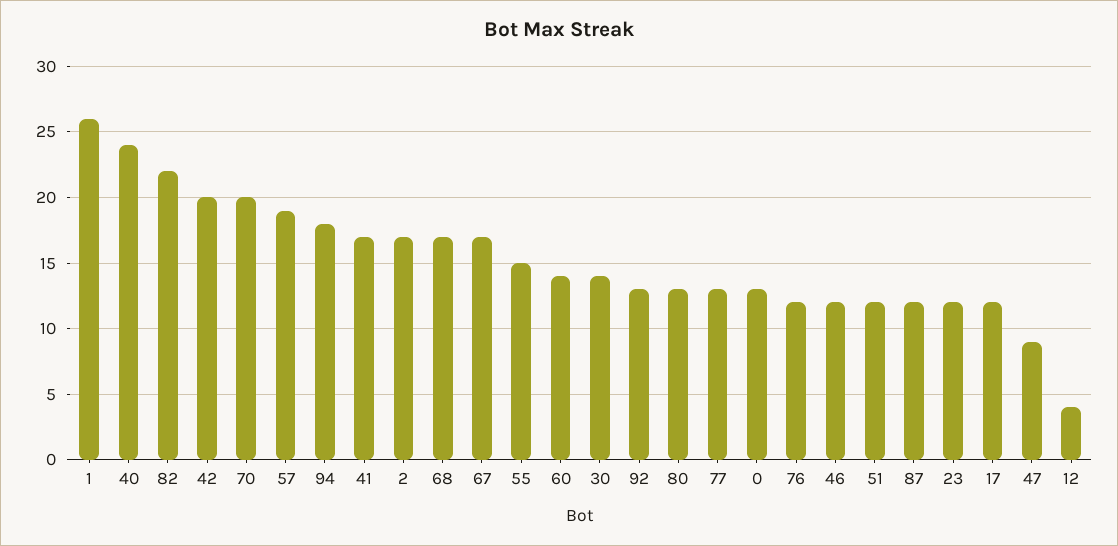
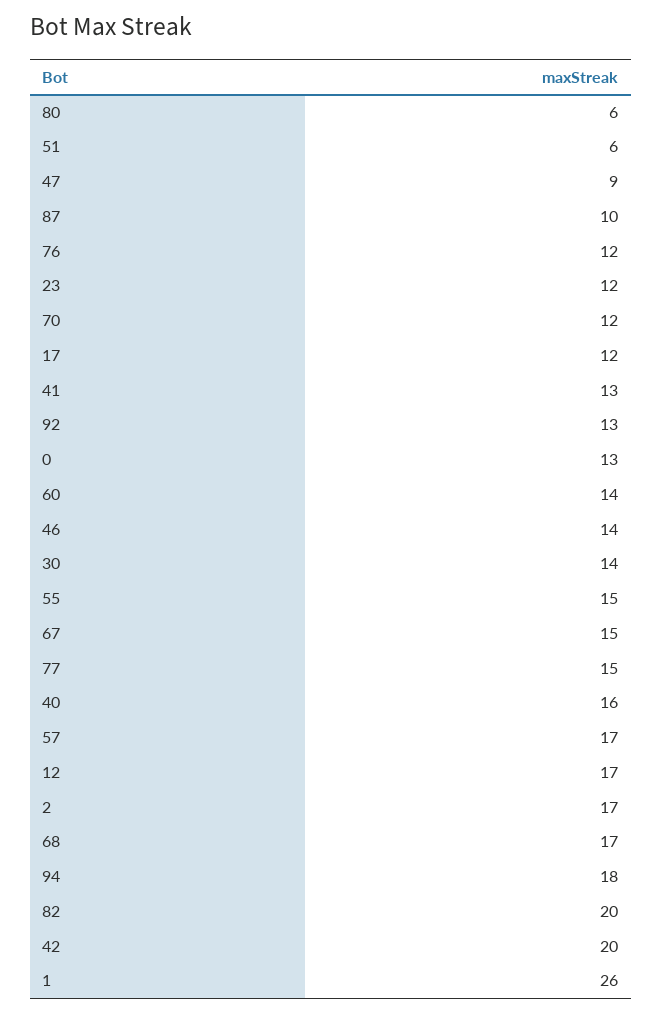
  {
    "1": 26,
-   "40": 24,
+   "40": 16,
-   "82": 22,
+   "82": 20,
    "42": 20,
-   "70": 20,
+   "70": 12,
-   "57": 19,
+   "57": 17,
    "94": 18,
-   "41": 17,
+   "41": 13,
    "2": 17,
    "68": 17,
-   "67": 17,
+   "67": 15,
    "55": 15,
    "60": 14,
    "30": 14,
    "92": 13,
-   "80": 13,
+   "80": 6,
-   "77": 13,
+   "77": 15,
    "0": 13,
    "76": 12,
-   "46": 12,
+   "46": 14,
-   "51": 12,
+   "51": 6,
-   "87": 12,
+   "87": 10,
    "23": 12,
    "17": 12,
    "47": 9,
-   "12": 4
+   "12": 17
  }

